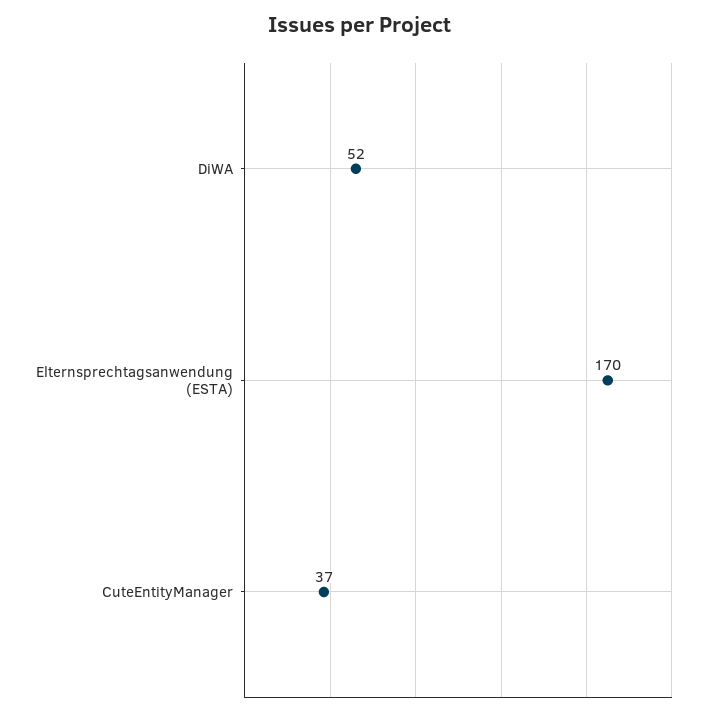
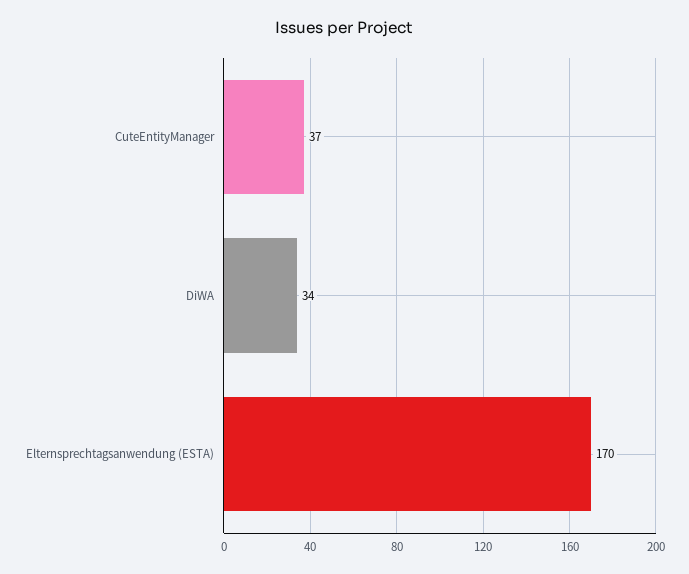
  {
-   "DiWA": 52,
+   "DiWA": 34,
    "Elternsprechtagsanwendung (ESTA)": 170,
    "CuteEntityManager": 37
  }

